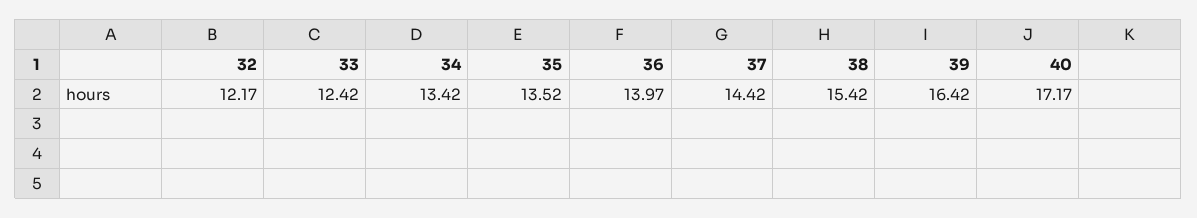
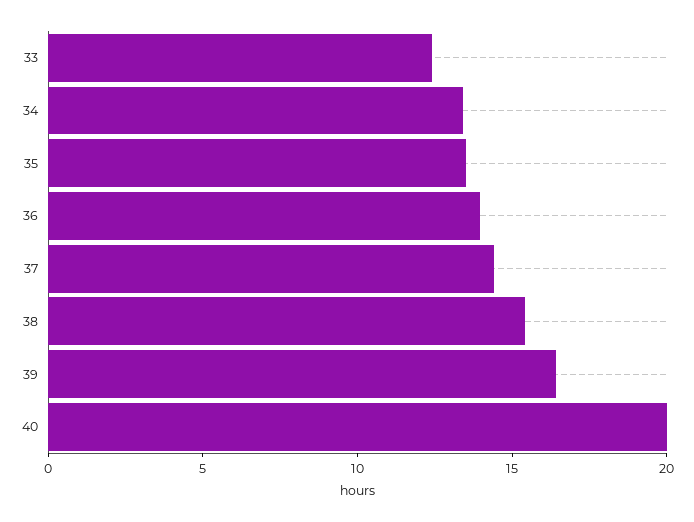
  {
-   "32": 12.17,
    "33": 12.42,
    "34": 13.42,
    "35": 13.52,
    "36": 13.97,
    "37": 14.42,
    "38": 15.42,
    "39": 16.42,
-   "40": 17.17
+   "40": 20
  }

